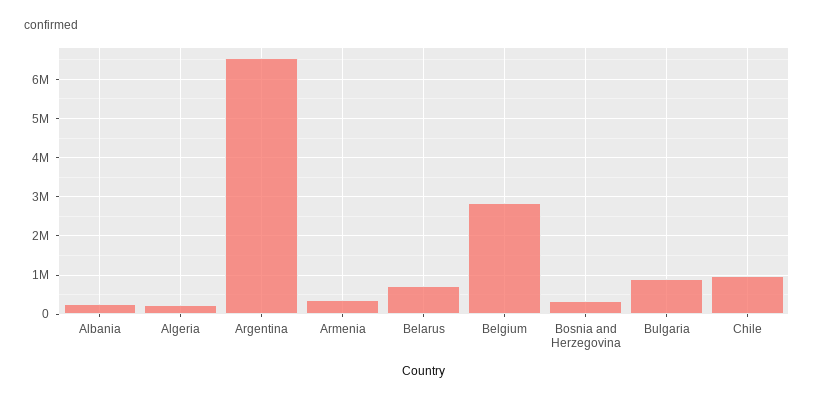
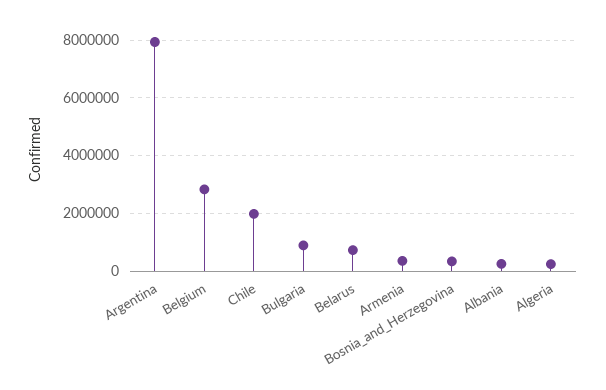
  {
    "Albania": 200000,
    "Algeria": 200000,
-   "Argentina": 6600000,
+   "Argentina": 8000000,
    "Armenia": 400000,
    "Belarus": 800000,
    "Belgium": 2800000,
    "Bosnia and Herzegovina": 400000,
    "Bulgaria": 800000,
-   "Chile": 1000000
+   "Chile": 2000000
  }

